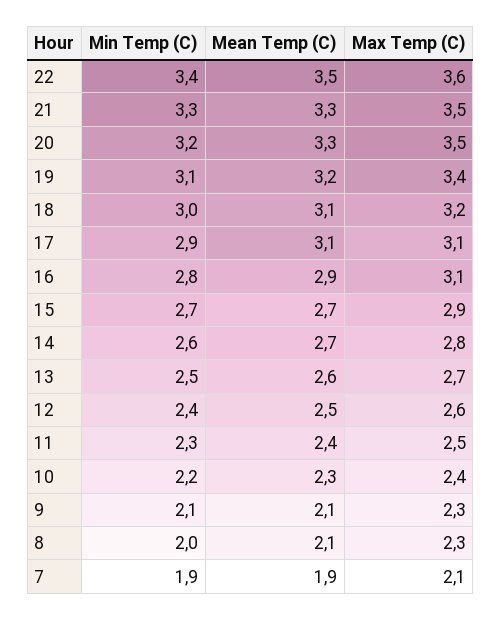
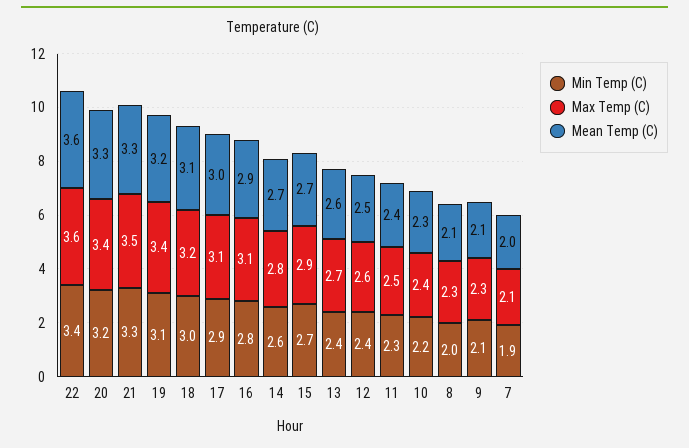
  {
    "Min Temp (C)": {
      "22": 3.4,
      "21": 3.3,
      "20": 3.2,
      "19": 3.1,
      "18": 3,
      "17": 2.9,
      "16": 2.8,
      "15": 2.7,
      "14": 2.6,
-     "13": 2.5,
+     "13": 2.4,
      "12": 2.4,
      "11": 2.3,
      "10": 2.2,
      "9": 2.1,
      "8": 2,
      "7": 1.9
    },
    "Mean Temp (C)": {
-     "22": 3.5,
+     "22": 3.6,
      "21": 3.3,
      "20": 3.3,
      "19": 3.2,
      "18": 3.1,
-     "17": 3.1,
+     "17": 3,
      "16": 2.9,
      "15": 2.7,
      "14": 2.7,
      "13": 2.6,
      "12": 2.5,
      "11": 2.4,
      "10": 2.3,
      "9": 2.1,
      "8": 2.1,
-     "7": 1.9
+     "7": 2
    },
    "Max Temp (C)": {
      "22": 3.6,
      "21": 3.5,
-     "20": 3.5,
+     "20": 3.4,
      "19": 3.4,
      "18": 3.2,
      "17": 3.1,
      "16": 3.1,
      "15": 2.9,
      "14": 2.8,
      "13": 2.7,
      "12": 2.6,
      "11": 2.5,
      "10": 2.4,
      "9": 2.3,
      "8": 2.3,
      "7": 2.1
    }
  }

